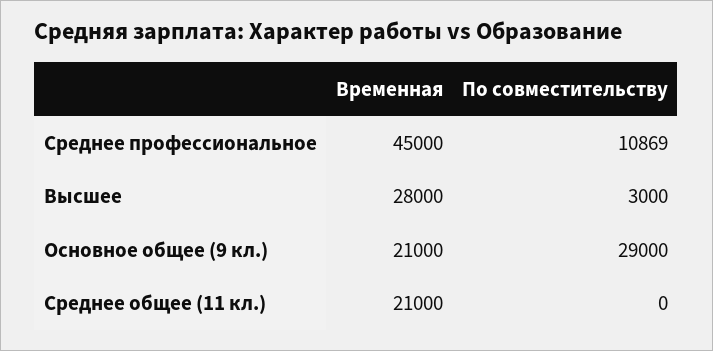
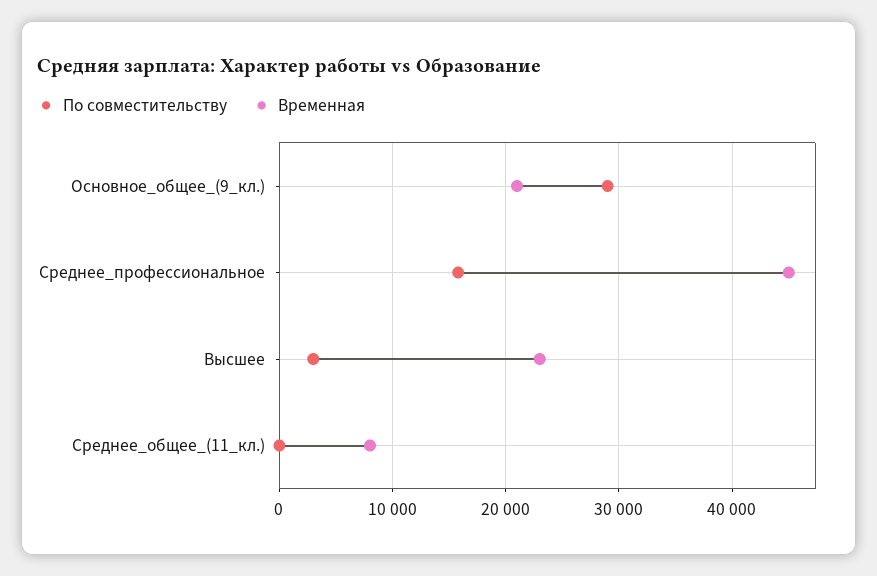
  {
    "Временная": {
      "Среднее профессиональное": 45000,
-     "Высшее": 28000,
+     "Высшее": 23000,
      "Основное общее (9 кл.)": 21000,
-     "Среднее общее (11 кл.)": 21000
+     "Среднее общее (11 кл.)": 8000
    },
    "По совместительству": {
-     "Среднее профессиональное": 10869,
+     "Среднее профессиональное": 16000,
      "Высшее": 3000,
      "Основное общее (9 кл.)": 29000,
      "Среднее общее (11 кл.)": 0
    }
  }

